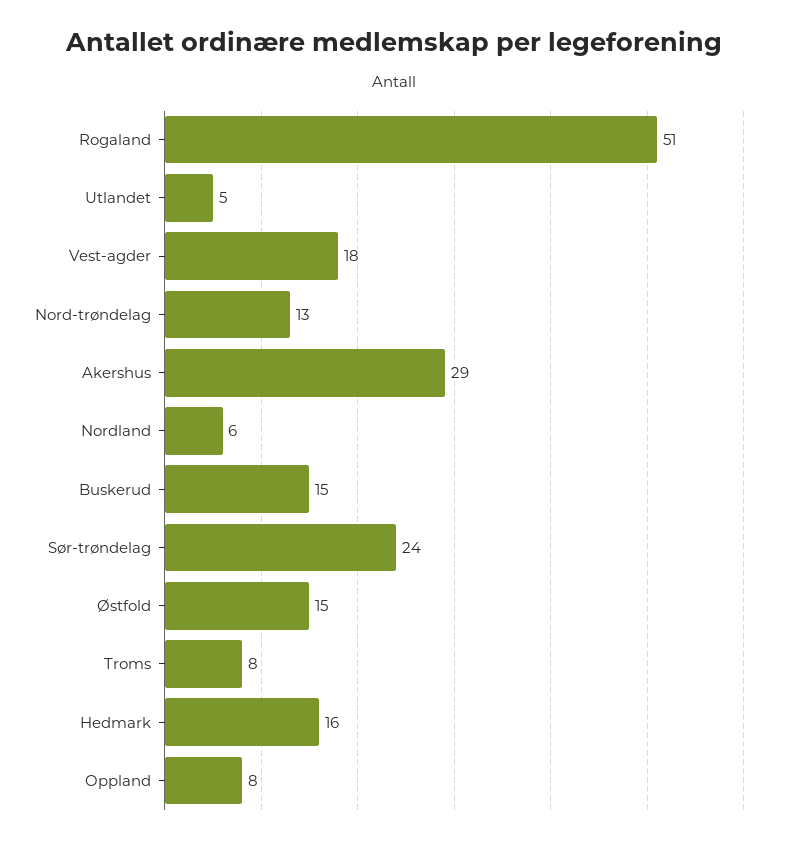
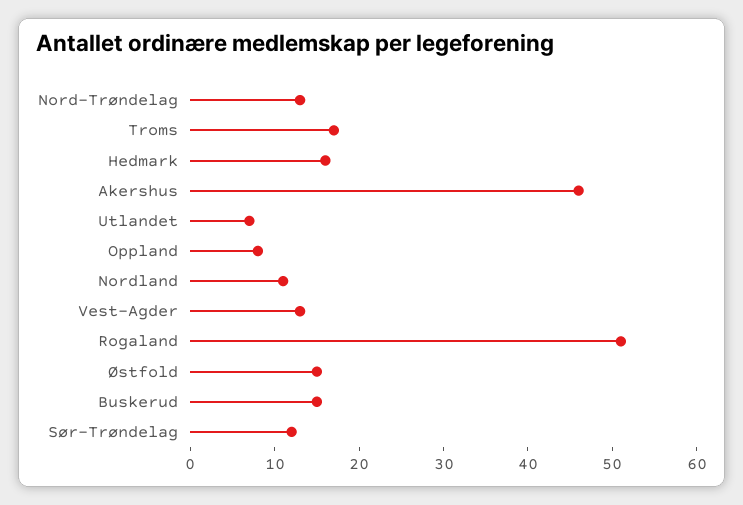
  {
    "Rogaland": 51,
-   "Utlandet": 5,
+   "Utlandet": 7,
-   "Vest-agder": 18,
+   "Vest-agder": 13,
    "Nord-trøndelag": 13,
-   "Akershus": 29,
+   "Akershus": 46,
-   "Nordland": 6,
+   "Nordland": 11,
    "Buskerud": 15,
-   "Sør-trøndelag": 24,
+   "Sør-trøndelag": 12,
    "Østfold": 15,
-   "Troms": 8,
+   "Troms": 17,
    "Hedmark": 16,
    "Oppland": 8
  }

